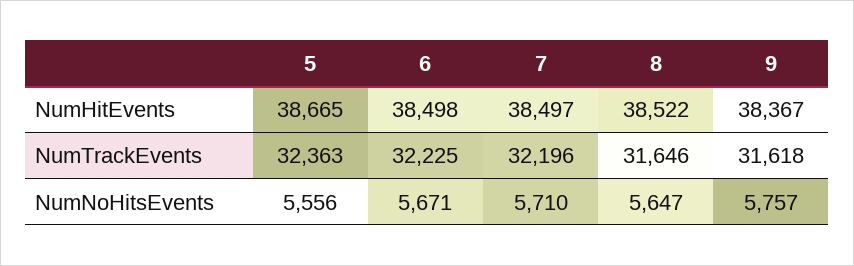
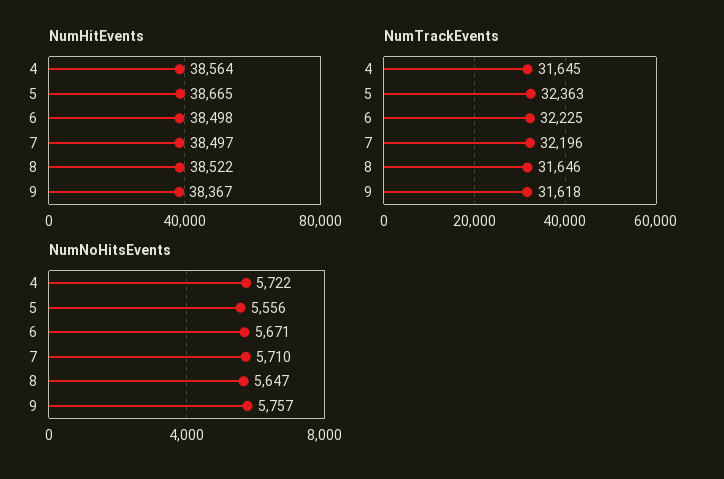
  {
    "NumHitEvents": {
      "5": 38665,
      "6": 38498,
      "7": 38497,
      "8": 38522,
-     "9": 38367
+     "9": 38367,
+     "4": 38564
    },
    "NumTrackEvents": {
      "5": 32363,
      "6": 32225,
      "7": 32196,
      "8": 31646,
-     "9": 31618
+     "9": 31618,
+     "4": 31645
    },
    "NumNoHitsEvents": {
      "5": 5556,
      "6": 5671,
      "7": 5710,
      "8": 5647,
-     "9": 5757
+     "9": 5757,
+     "4": 5722
    }
  }

